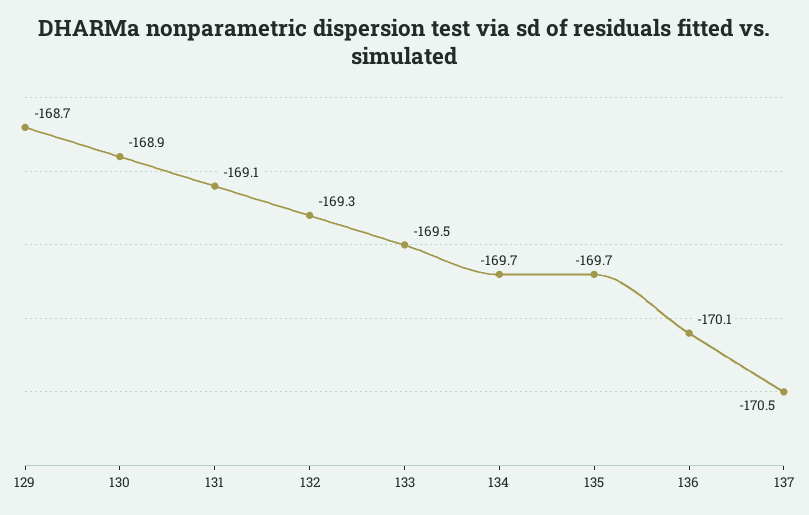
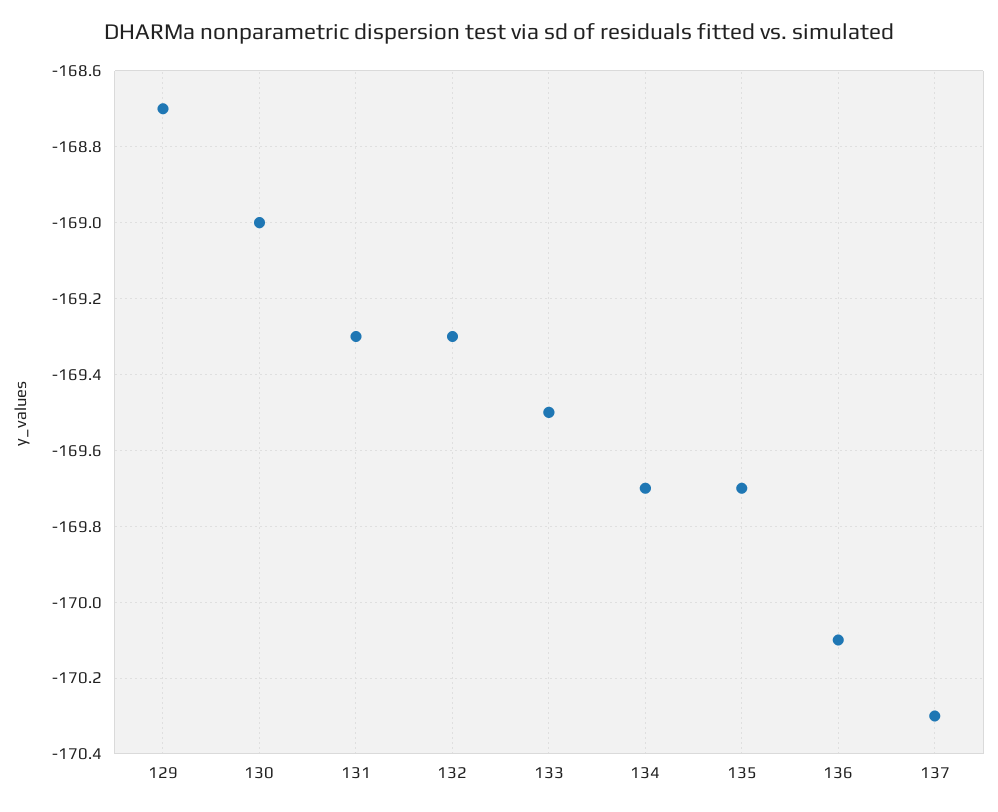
  {
    "129": -168.7,
-   "130": -168.9,
+   "130": -169,
-   "131": -169.1,
+   "131": -169.3,
    "132": -169.3,
    "133": -169.5,
    "134": -169.7,
    "135": -169.7,
    "136": -170.1,
-   "137": -170.5
+   "137": -170.3
  }

